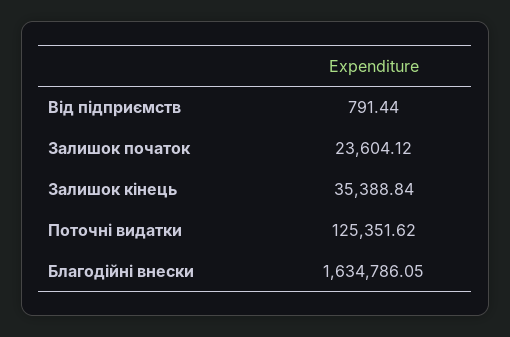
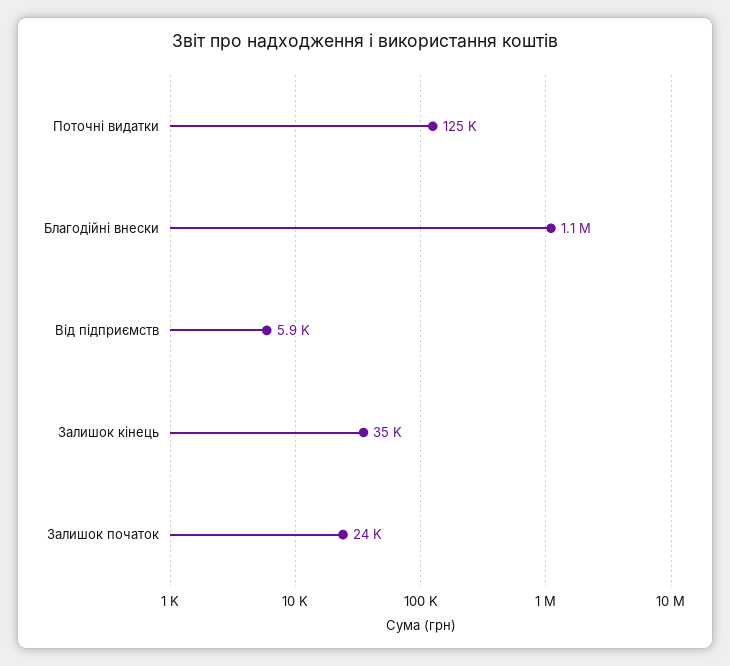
  {
-   "Від підприємств": 791.44,
+   "Від підприємств": 5900,
    "Залишок початок": 23604.12,
    "Залишок кінець": 35388.84,
    "Поточні видатки": 125351.62,
-   "Благодійні внески": 1634786.05
+   "Благодійні внески": 1100000
  }

